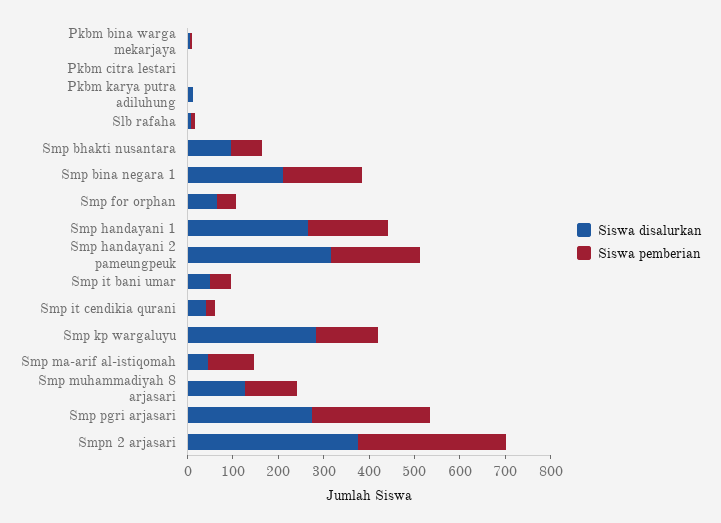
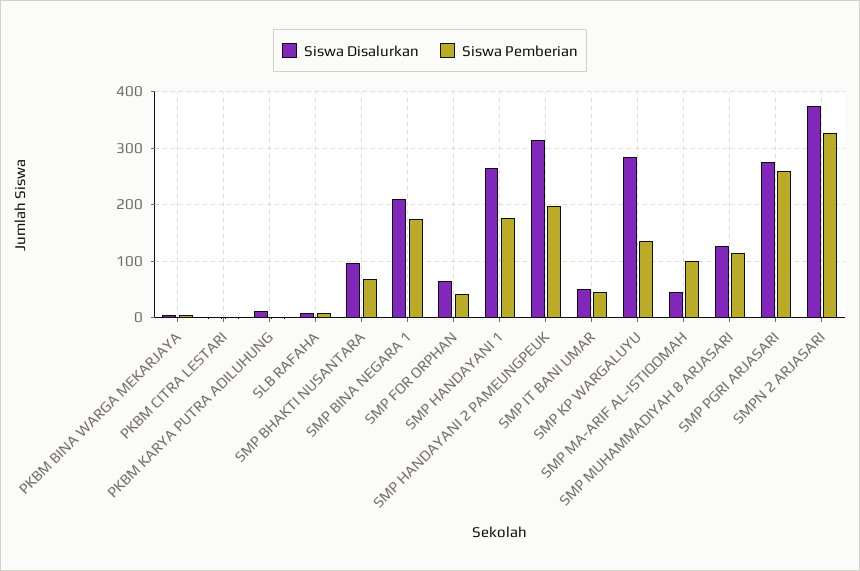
  {
    "Siswa disalurkan": {
      "Pkbm bina warga mekarjaya": 0,
      "Pkbm citra lestari": 0,
      "Pkbm karya putra adiluhung": 20,
      "Slb rafaha": 0,
      "Smp bhakti nusantara": 100,
      "Smp bina negara 1": 220,
      "Smp for orphan": 60,
      "Smp handayani 1": 260,
      "Smp handayani 2 pameungpeuk": 320,
      "Smp it bani umar": 60,
-     "Smp it cendikia qurani": 40,
      "Smp kp wargaluyu": 280,
      "Smp ma-arif al-istiqomah": 40,
      "Smp muhammadiyah 8 arjasari": 120,
      "Smp pgri arjasari": 280,
      "Smpn 2 arjasari": 380
    },
    "Siswa pemberian": {
      "Pkbm bina warga mekarjaya": 0,
      "Pkbm citra lestari": 0,
      "Pkbm karya putra adiluhung": 0,
      "Slb rafaha": 0,
      "Smp bhakti nusantara": 60,
      "Smp bina negara 1": 180,
      "Smp for orphan": 40,
      "Smp handayani 1": 180,
      "Smp handayani 2 pameungpeuk": 200,
      "Smp it bani umar": 40,
-     "Smp it cendikia qurani": 20,
      "Smp kp wargaluyu": 140,
      "Smp ma-arif al-istiqomah": 100,
      "Smp muhammadiyah 8 arjasari": 120,
      "Smp pgri arjasari": 260,
      "Smpn 2 arjasari": 320
    }
  }

